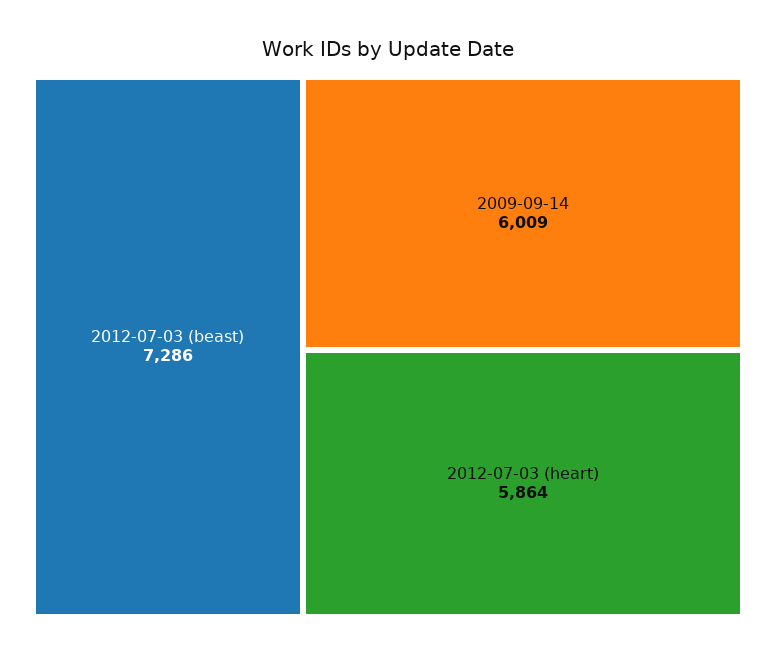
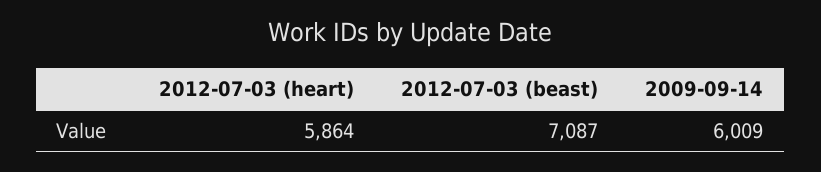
  {
-   "2012-07-03 (beast)": 7286,
+   "2012-07-03 (beast)": 7087,
    "2009-09-14": 6009,
    "2012-07-03 (heart)": 5864
  }

